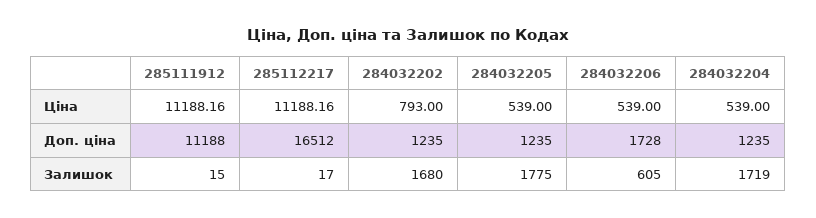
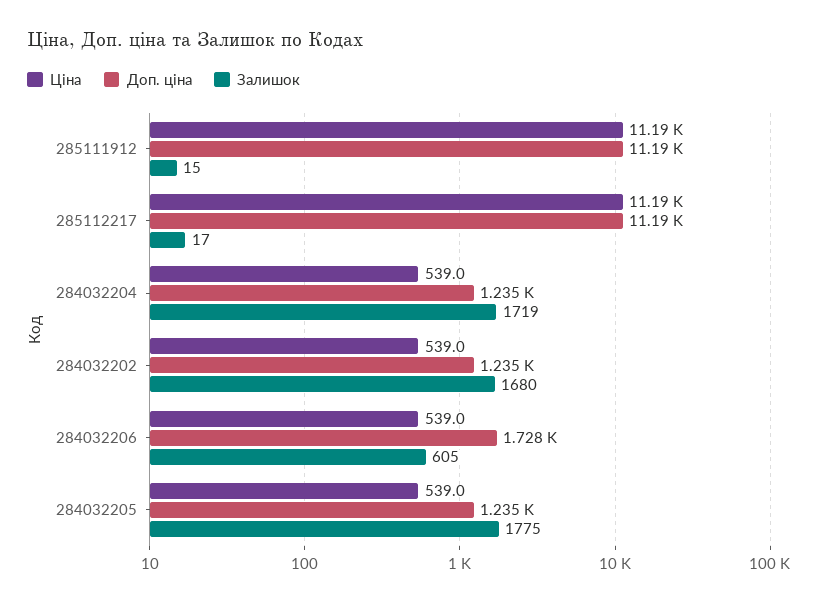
  {
    "Ціна": {
      "285111912": 11188.16,
      "285112217": 11188.16,
-     "284032202": 793,
+     "284032202": 539,
      "284032205": 539,
      "284032206": 539,
      "284032204": 539
    },
    "Доп. ціна": {
      "285111912": 11188,
-     "285112217": 16512,
+     "285112217": 11190,
      "284032202": 1235,
      "284032205": 1235,
      "284032206": 1728,
      "284032204": 1235
    },
    "Залишок": {
      "285111912": 15,
      "285112217": 17,
      "284032202": 1680,
      "284032205": 1775,
      "284032206": 605,
      "284032204": 1719
    }
  }

